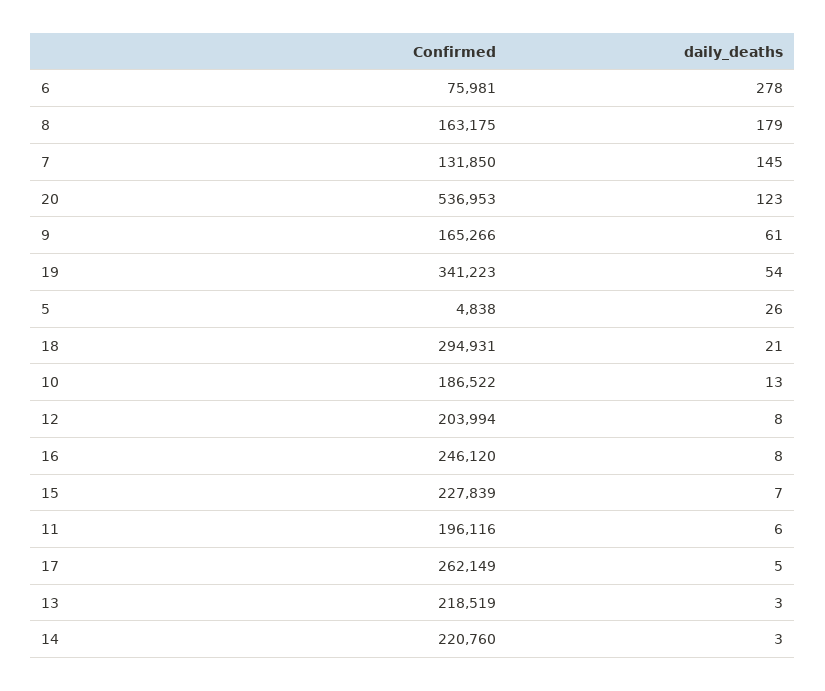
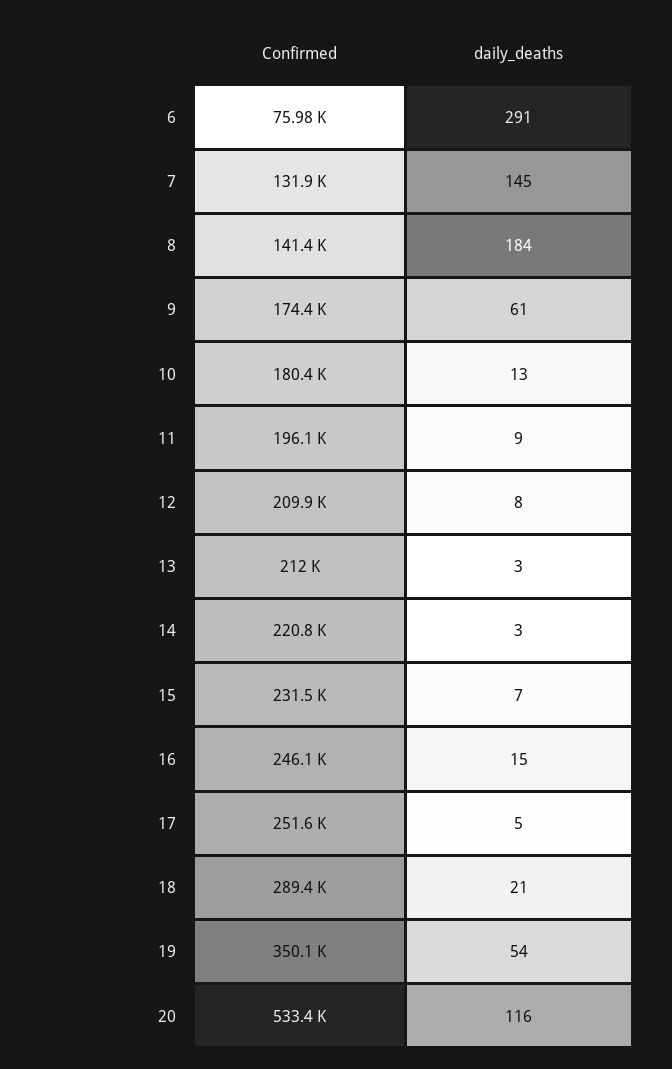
  {
    "Confirmed": {
      "6": 75981,
-     "8": 163175,
+     "8": 141400,
      "7": 131850,
-     "20": 536953,
+     "20": 533400,
-     "9": 165266,
+     "9": 174400,
-     "19": 341223,
+     "19": 350100,
-     "5": 4838,
-     "18": 294931,
+     "18": 289400,
-     "10": 186522,
+     "10": 180400,
-     "12": 203994,
+     "12": 209900,
      "16": 246120,
-     "15": 227839,
+     "15": 231500,
      "11": 196116,
-     "17": 262149,
+     "17": 251600,
-     "13": 218519,
+     "13": 212000,
      "14": 220760
    },
    "daily_deaths": {
-     "6": 278,
+     "6": 291,
-     "8": 179,
+     "8": 184,
      "7": 145,
-     "20": 123,
+     "20": 116,
      "9": 61,
      "19": 54,
-     "5": 26,
      "18": 21,
      "10": 13,
      "12": 8,
-     "16": 8,
+     "16": 15,
      "15": 7,
-     "11": 6,
+     "11": 9,
      "17": 5,
      "13": 3,
      "14": 3
    }
  }

